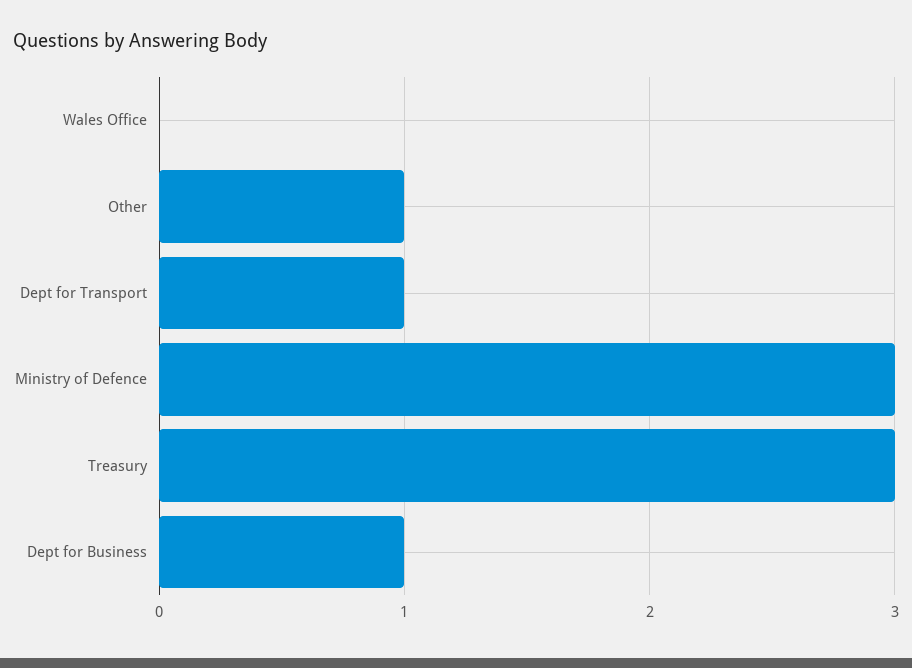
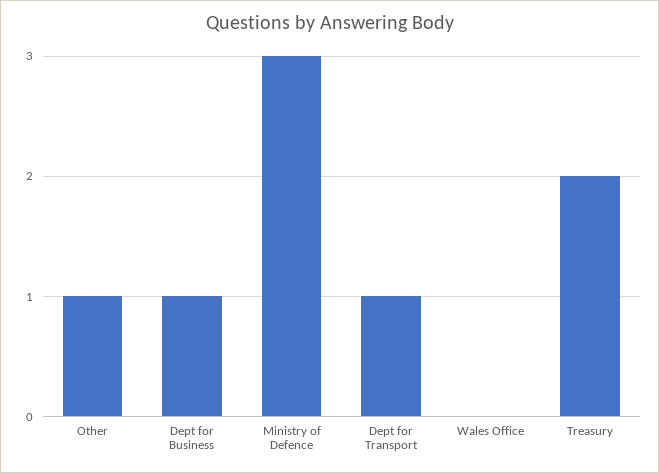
  {
    "Wales Office": 0,
    "Other": 1,
    "Dept for Transport": 1,
    "Ministry of Defence": 3,
-   "Treasury": 3,
+   "Treasury": 2,
    "Dept for Business": 1
  }

